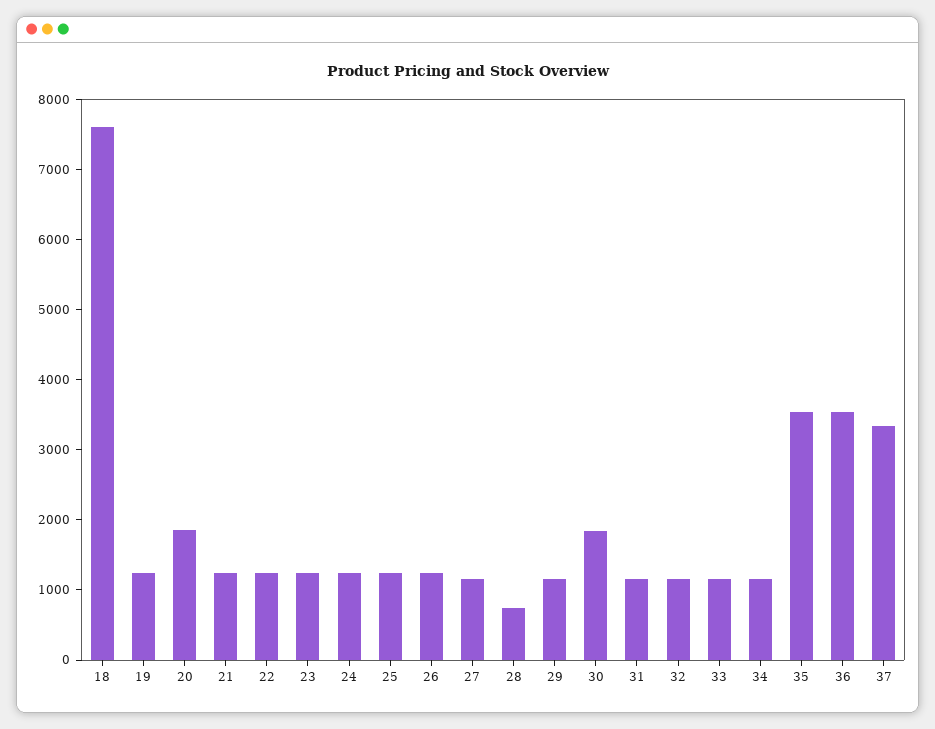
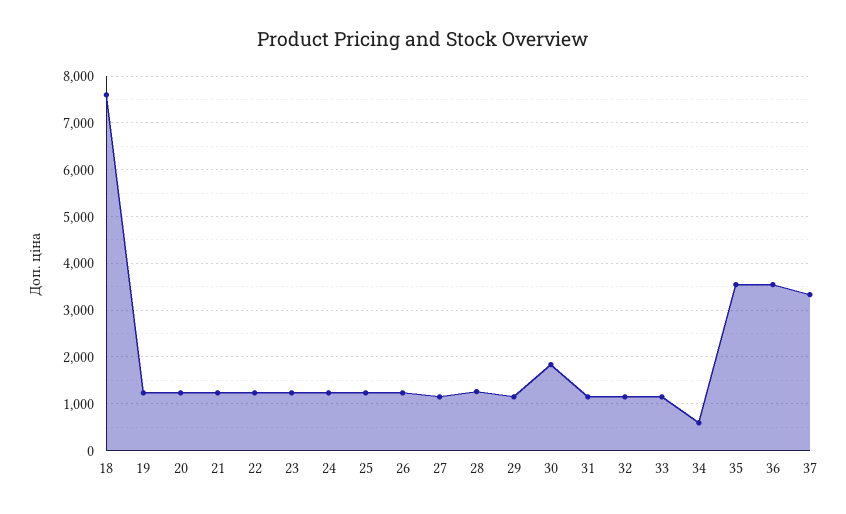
  {
    "18": 7600,
    "19": 1200,
-   "20": 1800,
+   "20": 1200,
    "21": 1200,
    "22": 1200,
    "23": 1200,
    "24": 1200,
    "25": 1200,
    "26": 1200,
    "27": 1200,
-   "28": 800,
+   "28": 1200,
    "29": 1200,
    "30": 1800,
    "31": 1200,
    "32": 1200,
    "33": 1200,
-   "34": 1200,
+   "34": 600,
    "35": 3600,
    "36": 3600,
    "37": 3400
  }

